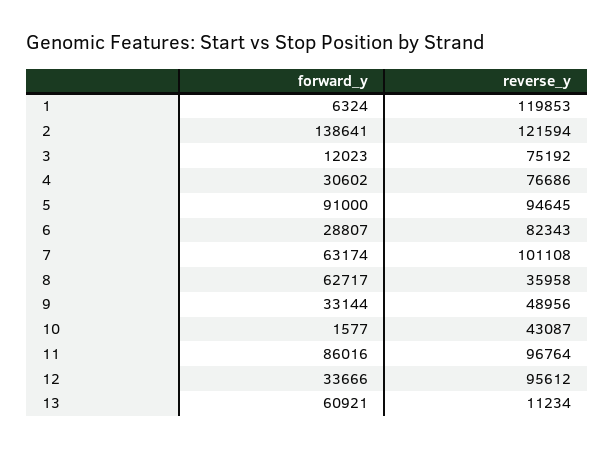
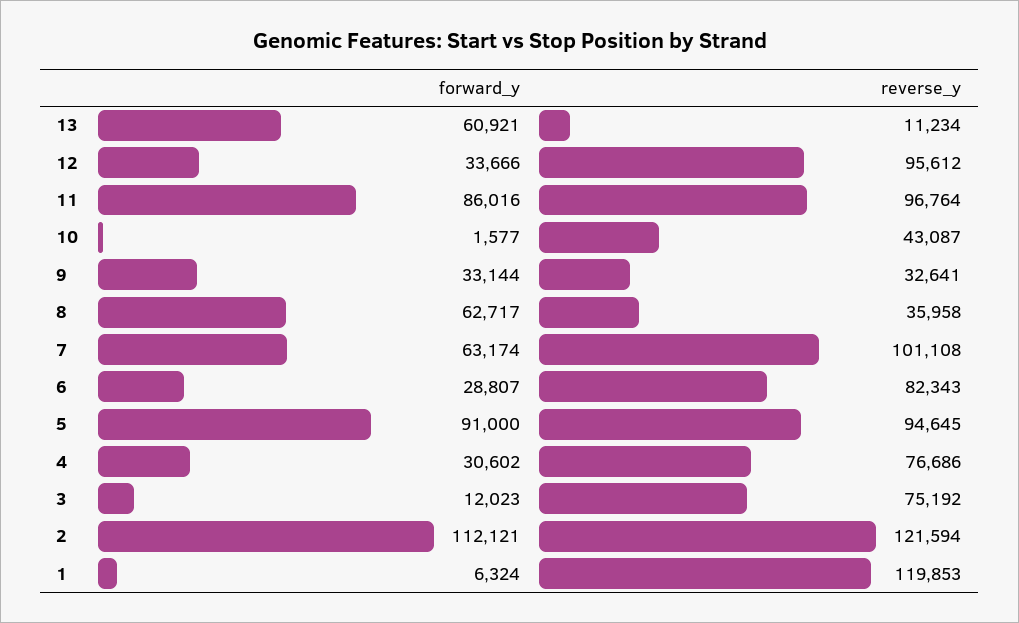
  {
    "forward_y": {
      "1": 6324,
-     "2": 138641,
+     "2": 112121,
      "3": 12023,
      "4": 30602,
      "5": 91000,
      "6": 28807,
      "7": 63174,
      "8": 62717,
      "9": 33144,
      "10": 1577,
      "11": 86016,
      "12": 33666,
      "13": 60921
    },
    "reverse_y": {
      "1": 119853,
      "2": 121594,
      "3": 75192,
      "4": 76686,
      "5": 94645,
      "6": 82343,
      "7": 101108,
      "8": 35958,
-     "9": 48956,
+     "9": 32641,
      "10": 43087,
      "11": 96764,
      "12": 95612,
      "13": 11234
    }
  }

